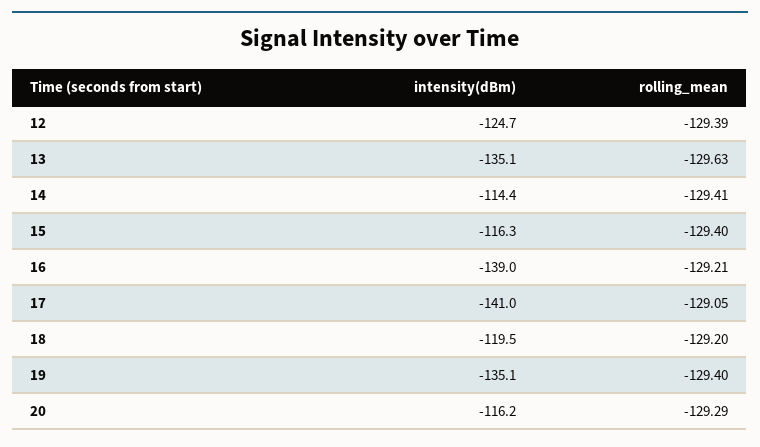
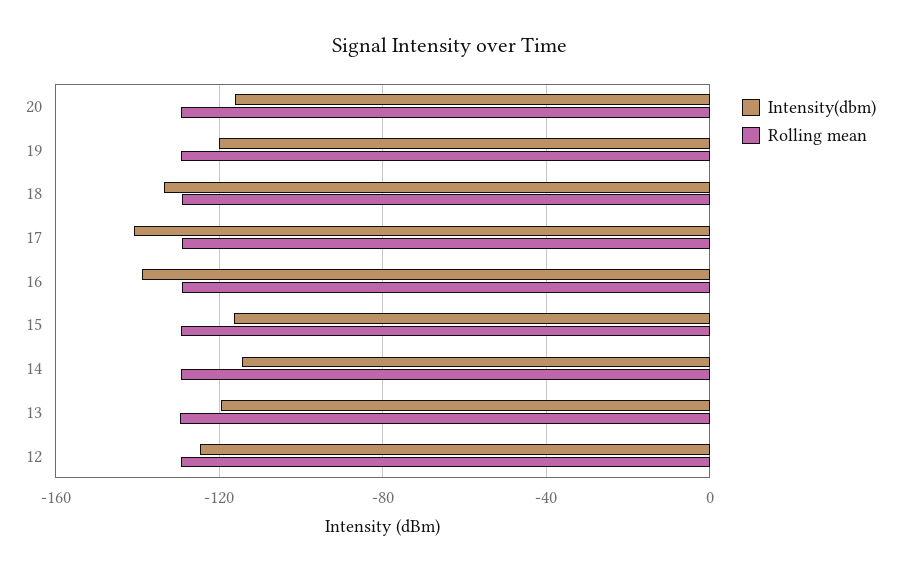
  {
    "intensity(dBm)": {
      "12": -124.7,
-     "13": -135.1,
+     "13": -120,
      "14": -114.4,
      "15": -116.3,
      "16": -139,
      "17": -141,
-     "18": -119.5,
+     "18": -135,
-     "19": -135.1,
+     "19": -120,
      "20": -116.2
    },
    "rolling_mean": {
      "12": -129.39,
      "13": -129.63,
      "14": -129.41,
      "15": -129.4,
      "16": -129.21,
      "17": -129.05,
      "18": -129.2,
      "19": -129.4,
      "20": -129.29
    }
  }

